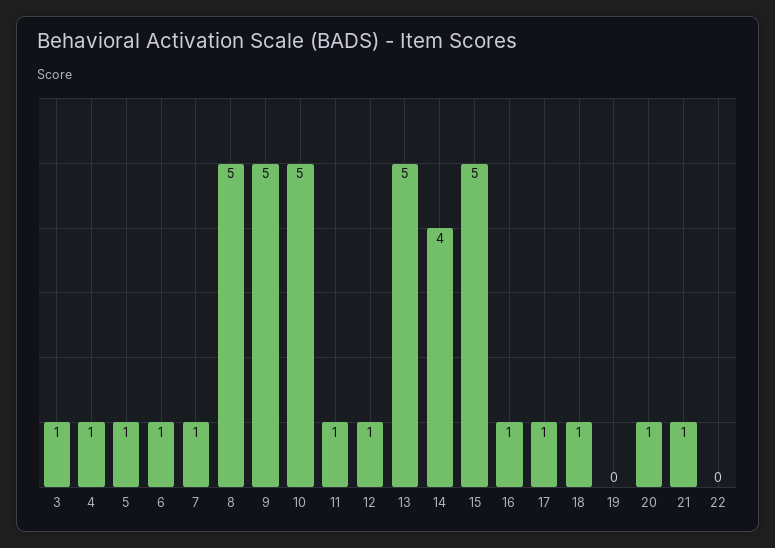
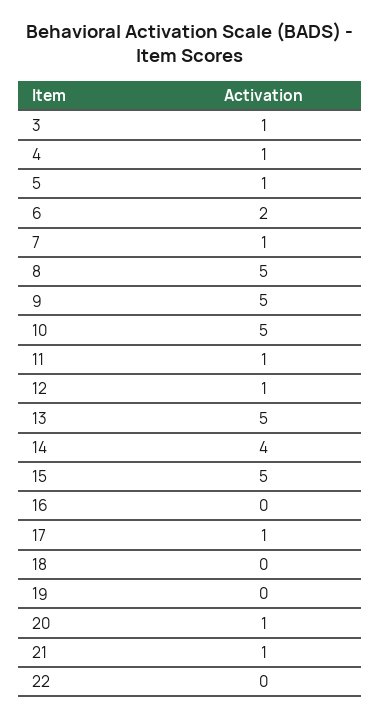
  {
    "3": 1,
    "4": 1,
    "5": 1,
-   "6": 1,
+   "6": 2,
    "7": 1,
    "8": 5,
    "9": 5,
    "10": 5,
    "11": 1,
    "12": 1,
    "13": 5,
    "14": 4,
    "15": 5,
-   "16": 1,
+   "16": 0,
    "17": 1,
-   "18": 1,
+   "18": 0,
    "19": 0,
    "20": 1,
    "21": 1,
    "22": 0
  }

